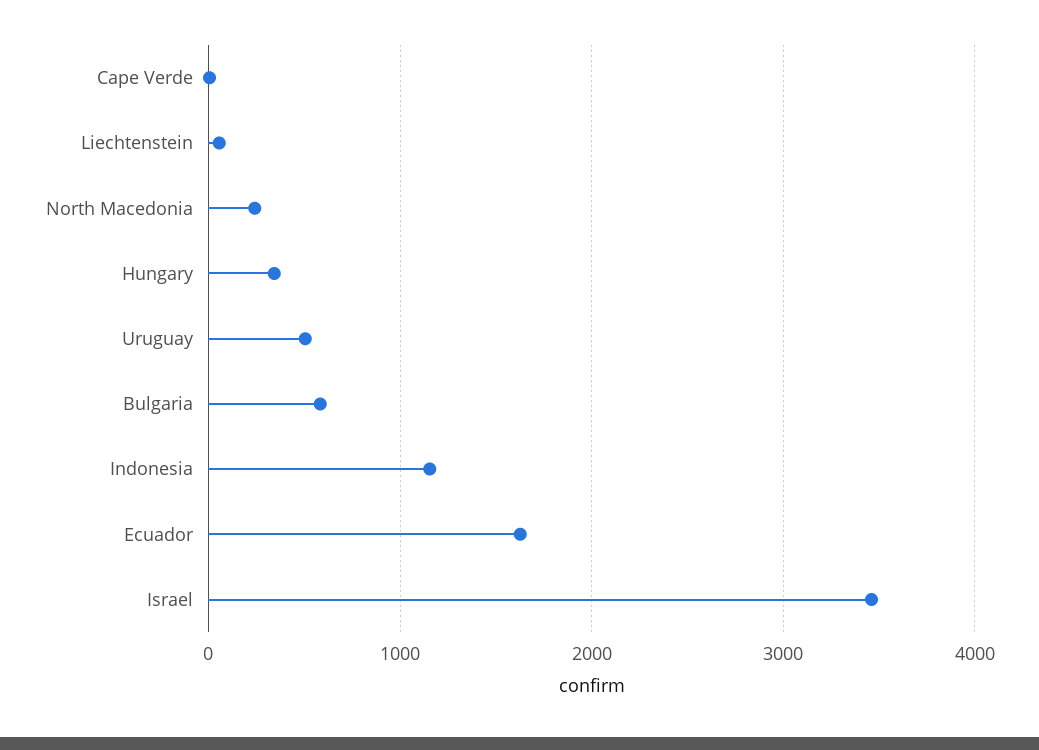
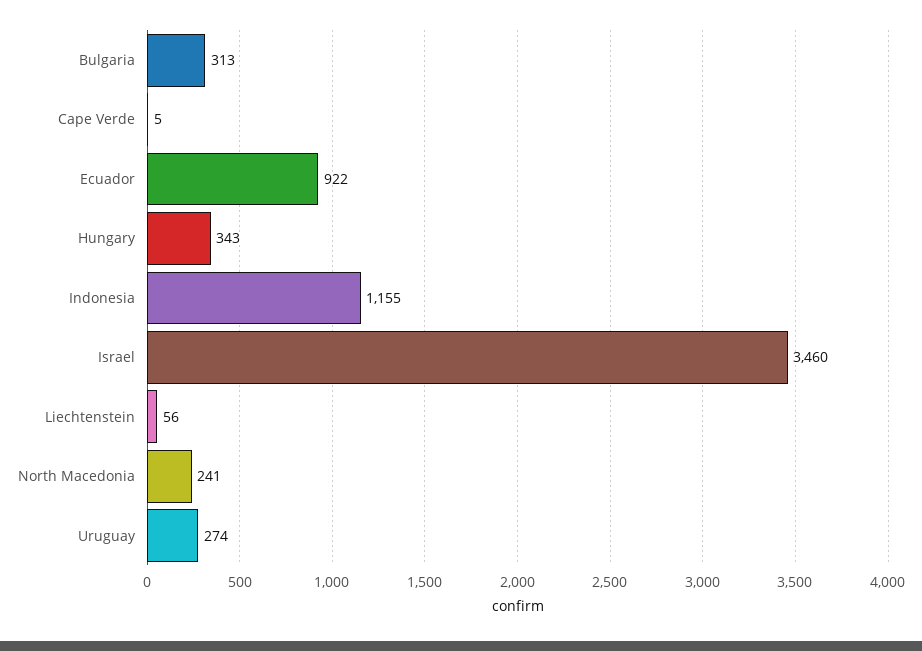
  {
    "Cape Verde": 5,
    "Liechtenstein": 56,
    "North Macedonia": 241,
    "Hungary": 343,
-   "Uruguay": 500,
+   "Uruguay": 274,
-   "Bulgaria": 600,
+   "Bulgaria": 313,
    "Indonesia": 1155,
-   "Ecuador": 1600,
+   "Ecuador": 922,
    "Israel": 3460
  }

